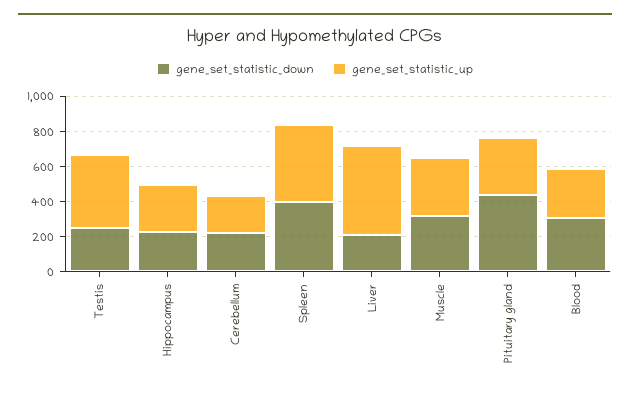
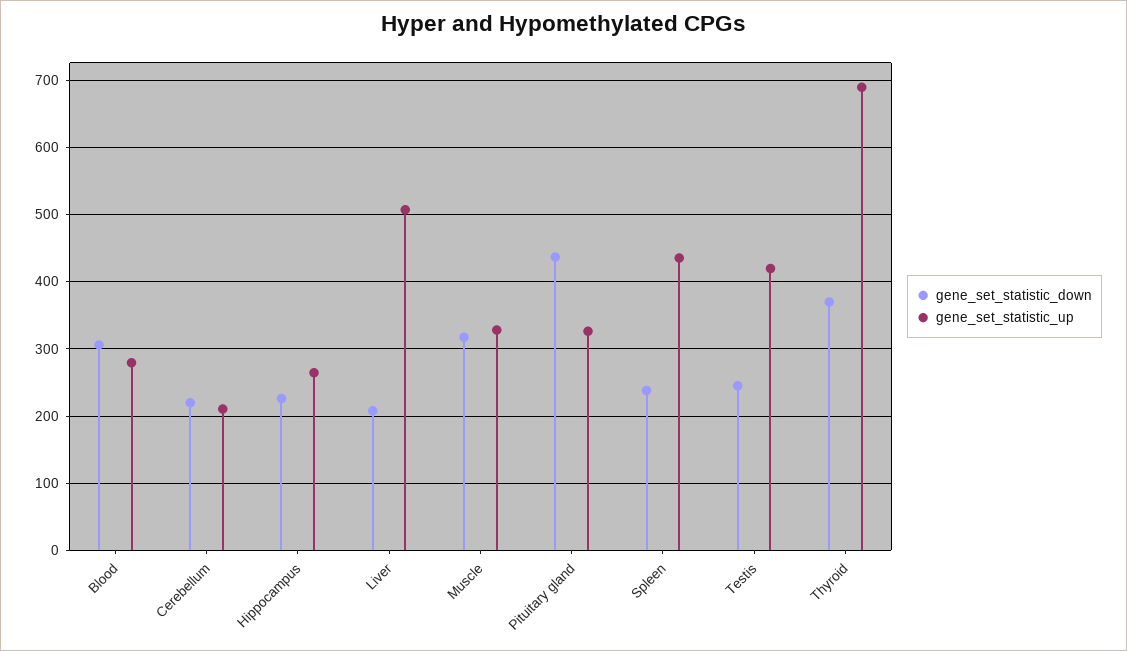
  {
    "gene_set_statistic_down": {
      "Testis": 250,
      "Hippocampus": 230,
      "Cerebellum": 220,
-     "Spleen": 400,
+     "Spleen": 240,
      "Liver": 210,
      "Muscle": 320,
      "Pituitary gland": 440,
-     "Blood": 310
+     "Blood": 310,
+     "Thyroid": 370
    },
    "gene_set_statistic_up": {
      "Testis": 420,
      "Hippocampus": 260,
      "Cerebellum": 210,
      "Spleen": 440,
      "Liver": 510,
      "Muscle": 330,
      "Pituitary gland": 330,
-     "Blood": 280
+     "Blood": 280,
+     "Thyroid": 690
    }
  }

